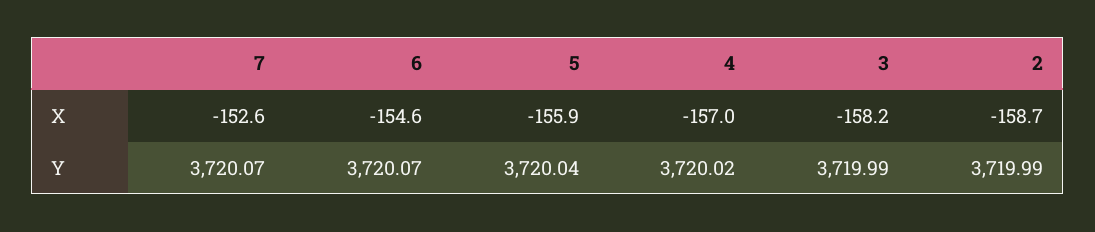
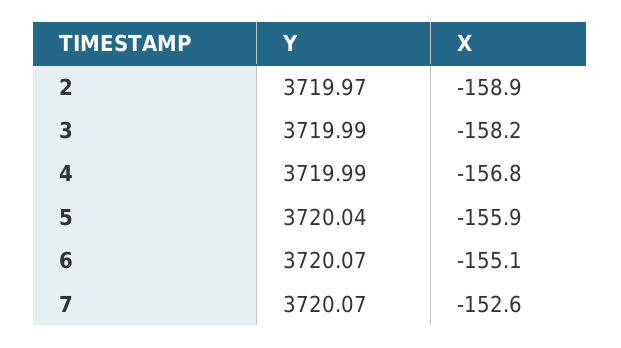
  {
    "7": {
      "X": -152.6,
      "Y": 3720.07
    },
    "6": {
-     "X": -154.6,
+     "X": -155.1,
      "Y": 3720.07
    },
    "5": {
      "X": -155.9,
      "Y": 3720.04
    },
    "4": {
-     "X": -157,
+     "X": -156.8,
-     "Y": 3720.02
+     "Y": 3719.99
    },
    "3": {
      "X": -158.2,
      "Y": 3719.99
    },
    "2": {
-     "X": -158.7,
+     "X": -158.9,
-     "Y": 3719.99
+     "Y": 3719.97
    }
  }

